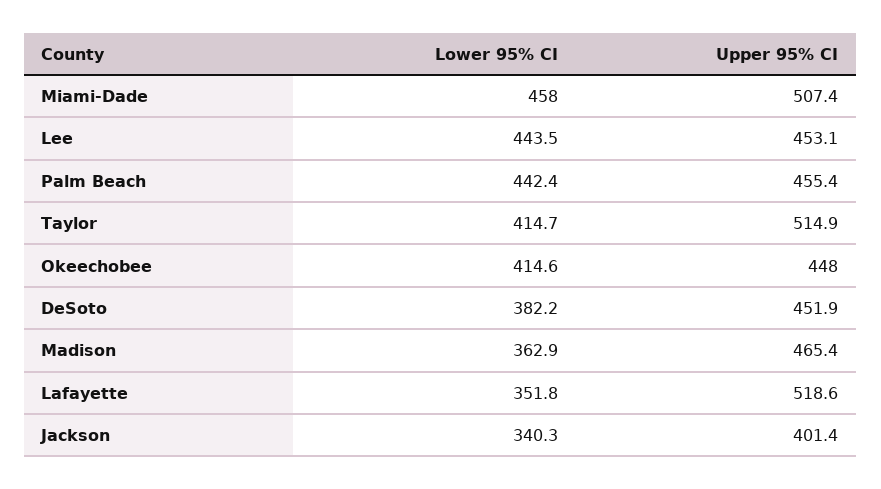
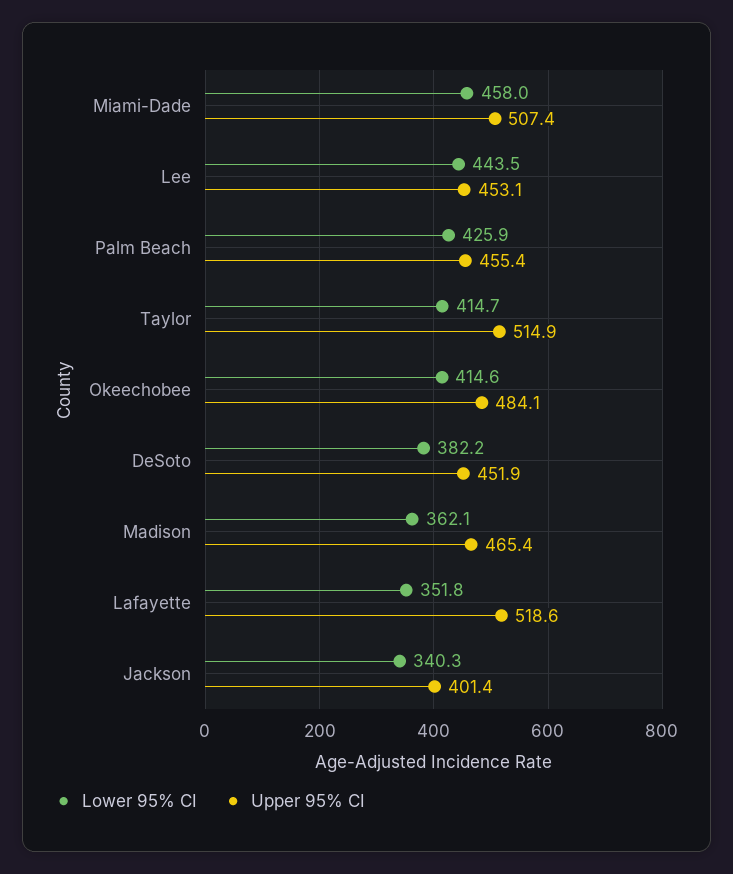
  {
    "Lower 95% CI": {
      "Miami-Dade": 458,
      "Lee": 443.5,
-     "Palm Beach": 442.4,
+     "Palm Beach": 425.9,
      "Taylor": 414.7,
      "Okeechobee": 414.6,
      "DeSoto": 382.2,
-     "Madison": 362.9,
+     "Madison": 362.1,
      "Lafayette": 351.8,
      "Jackson": 340.3
    },
    "Upper 95% CI": {
      "Miami-Dade": 507.4,
      "Lee": 453.1,
      "Palm Beach": 455.4,
      "Taylor": 514.9,
-     "Okeechobee": 448,
+     "Okeechobee": 484.1,
      "DeSoto": 451.9,
      "Madison": 465.4,
      "Lafayette": 518.6,
      "Jackson": 401.4
    }
  }

